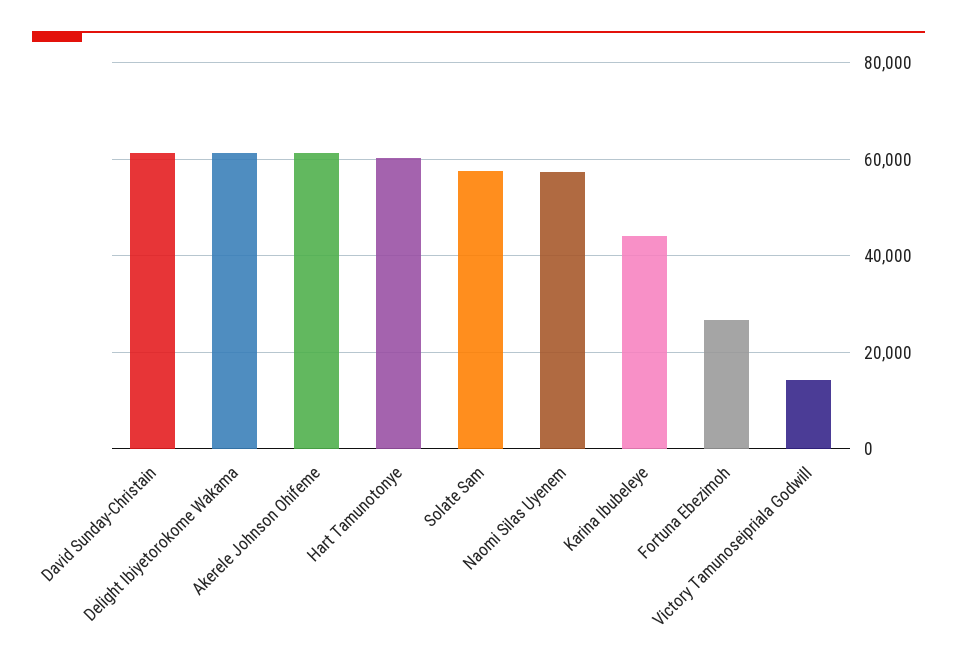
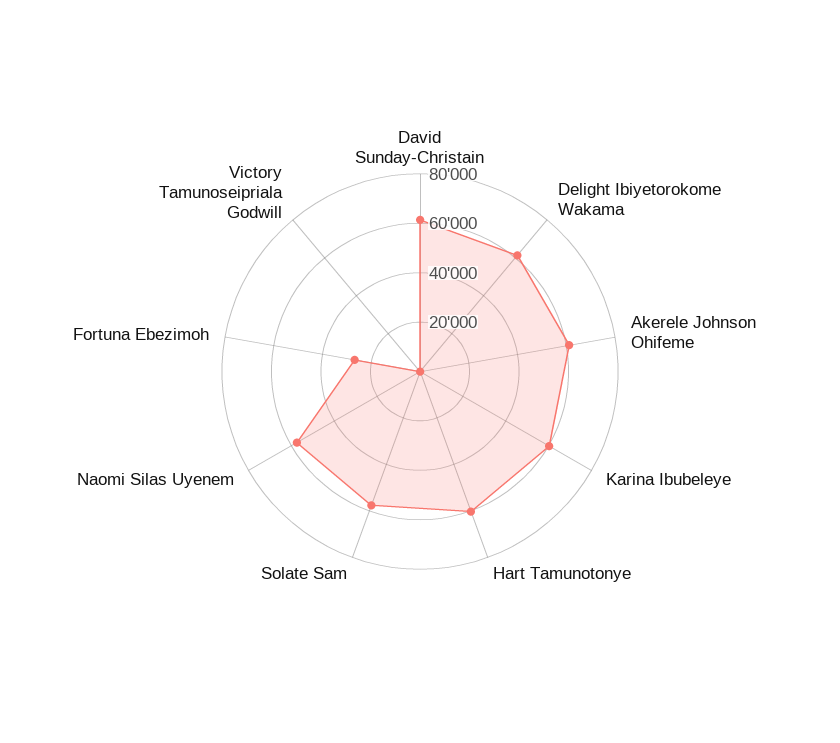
  {
    "David Sunday-Christain": 62000,
    "Delight Ibiyetorokome Wakama": 62000,
    "Akerele Johnson Ohifeme": 62000,
    "Hart Tamunotonye": 60000,
    "Solate Sam": 58000,
    "Naomi Silas Uyenem": 58000,
-   "Karina Ibubeleye": 44000,
+   "Karina Ibubeleye": 60000,
    "Fortuna Ebezimoh": 26000,
-   "Victory Tamunoseipriala Godwill": 14000
+   "Victory Tamunoseipriala Godwill": 0
  }

